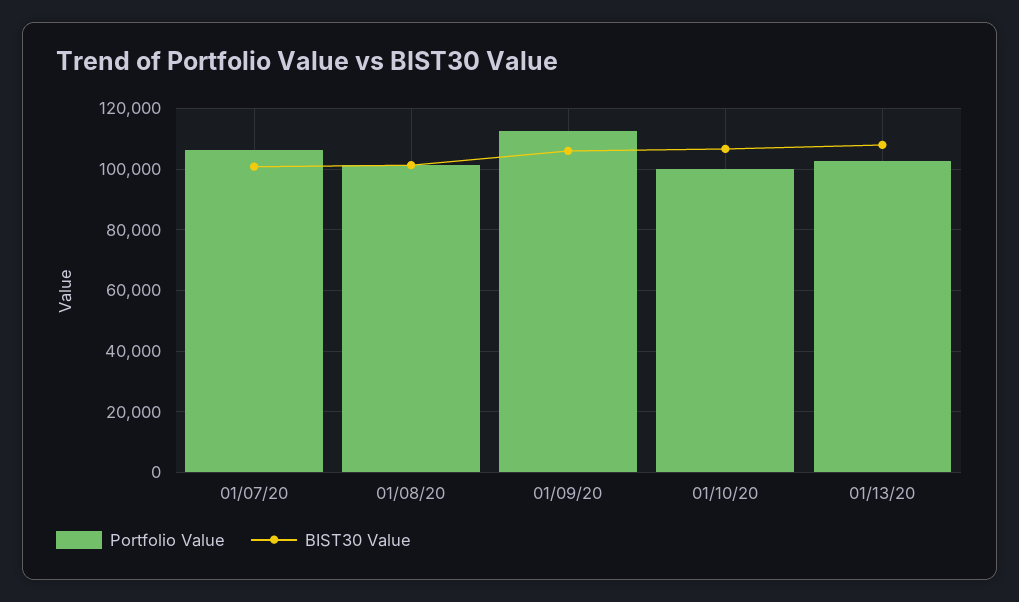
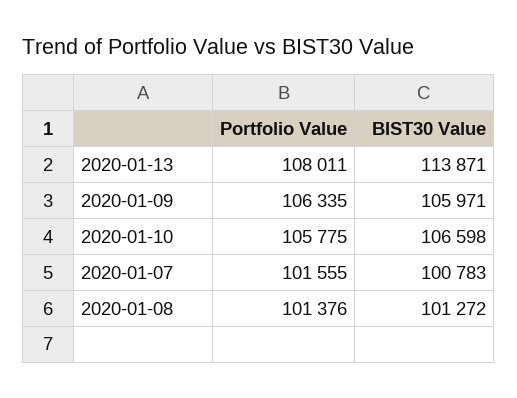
  {
    "Portfolio Value": {
-     "01/07/20": 106000,
+     "01/07/20": 101555,
      "01/08/20": 101376,
-     "01/09/20": 112000,
+     "01/09/20": 106335,
-     "01/10/20": 100000,
+     "01/10/20": 105775,
-     "01/13/20": 102000
+     "01/13/20": 108011
    },
    "BIST30 Value": {
      "01/07/20": 100783,
      "01/08/20": 101272,
      "01/09/20": 105971,
      "01/10/20": 106598,
-     "01/13/20": 108000
+     "01/13/20": 113871
    }
  }

